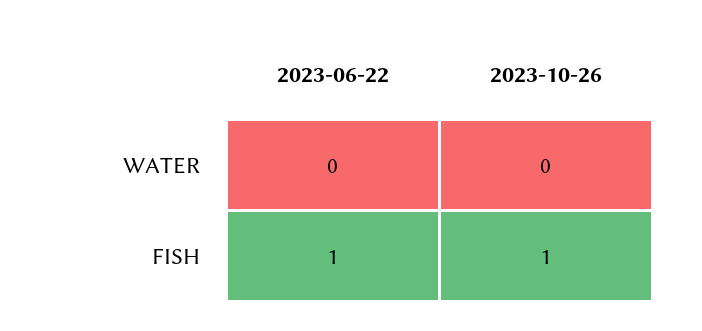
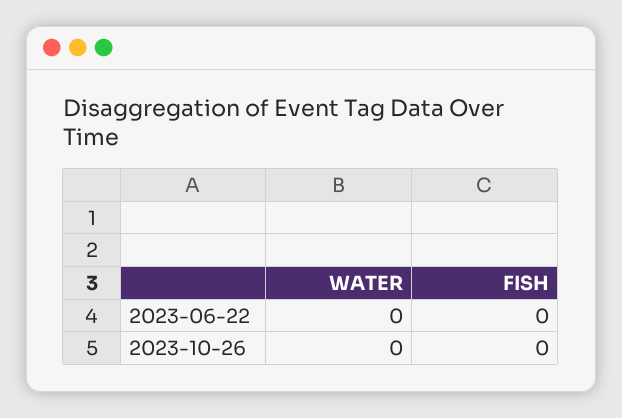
  {
    "2023-06-22": {
      "WATER": 0,
-     "FISH": 1
+     "FISH": 0
    },
    "2023-10-26": {
      "WATER": 0,
-     "FISH": 1
+     "FISH": 0
    }
  }

